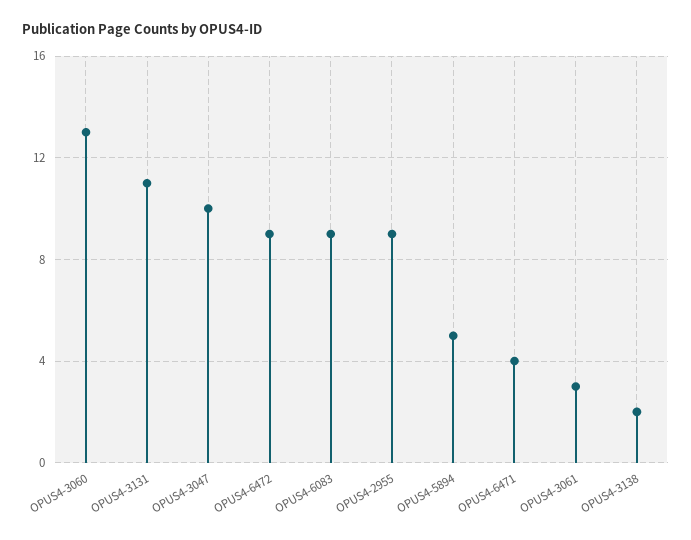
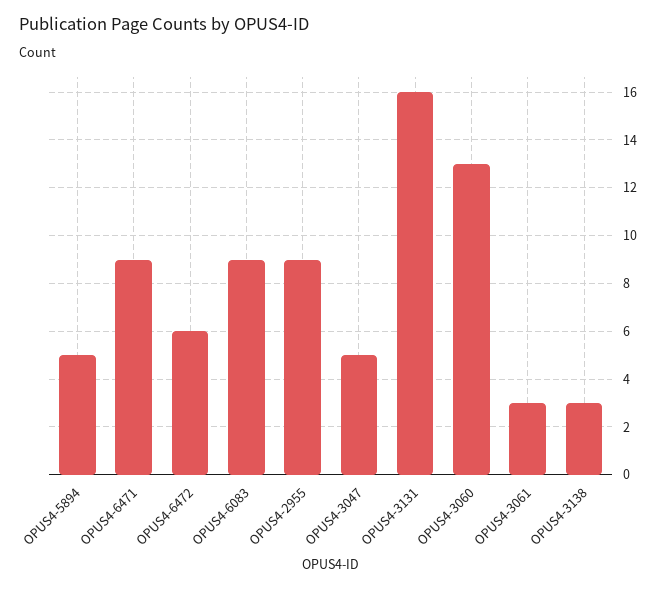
  {
    "OPUS4-3060": 13,
-   "OPUS4-3131": 11,
+   "OPUS4-3131": 16,
-   "OPUS4-3047": 10,
+   "OPUS4-3047": 5,
-   "OPUS4-6472": 9,
+   "OPUS4-6472": 6,
    "OPUS4-6083": 9,
    "OPUS4-2955": 9,
    "OPUS4-5894": 5,
-   "OPUS4-6471": 4,
+   "OPUS4-6471": 9,
    "OPUS4-3061": 3,
-   "OPUS4-3138": 2
+   "OPUS4-3138": 3
  }

